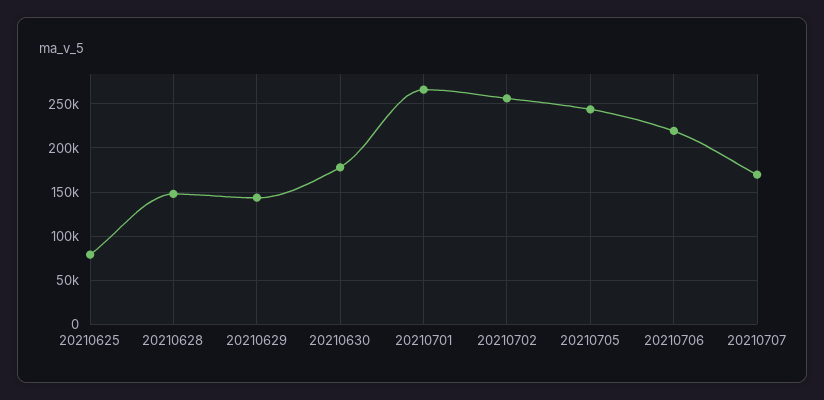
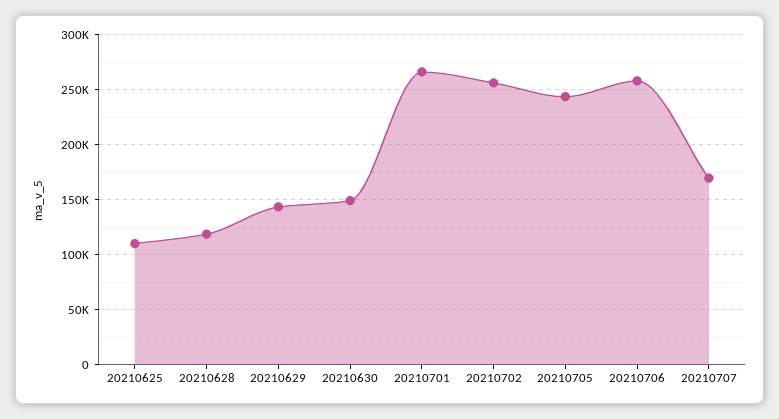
  {
-   "20210625": 80000,
+   "20210625": 110000,
-   "20210628": 150000,
+   "20210628": 120000,
    "20210629": 140000,
-   "20210630": 180000,
+   "20210630": 150000,
    "20210701": 270000,
    "20210702": 260000,
    "20210705": 240000,
-   "20210706": 220000,
+   "20210706": 260000,
    "20210707": 170000
  }

